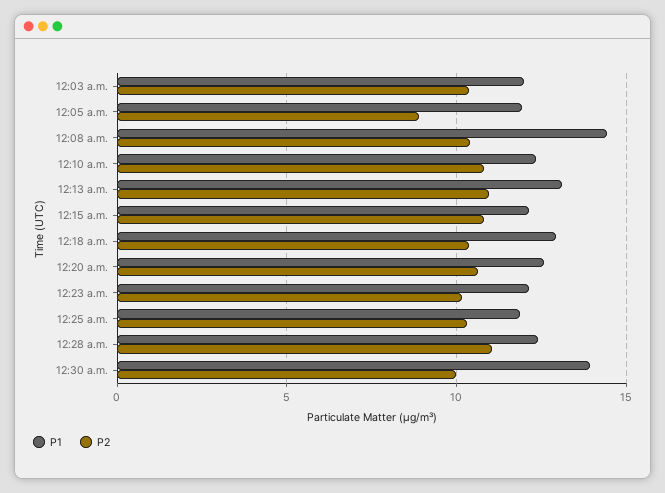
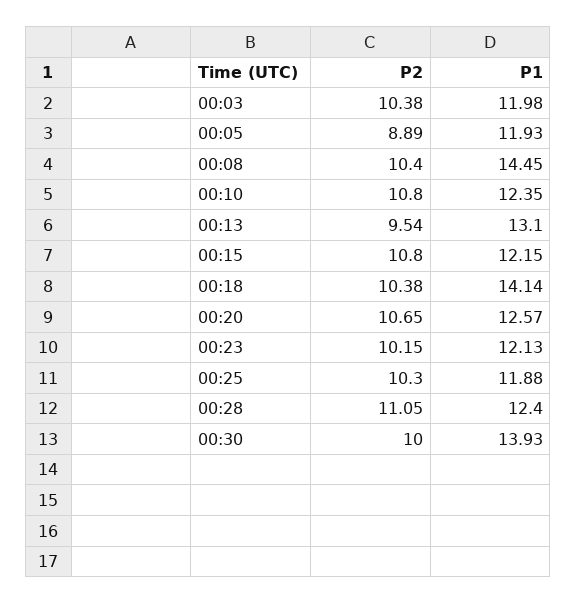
  {
    "P1": {
      "12:03 a.m.": 11.98,
      "12:05 a.m.": 11.93,
      "12:08 a.m.": 14.45,
      "12:10 a.m.": 12.35,
      "12:13 a.m.": 13.1,
      "12:15 a.m.": 12.15,
-     "12:18 a.m.": 13,
+     "12:18 a.m.": 14.14,
      "12:20 a.m.": 12.57,
      "12:23 a.m.": 12.13,
      "12:25 a.m.": 11.88,
      "12:28 a.m.": 12.4,
      "12:30 a.m.": 13.93
    },
    "P2": {
      "12:03 a.m.": 10.38,
      "12:05 a.m.": 8.89,
      "12:08 a.m.": 10.4,
      "12:10 a.m.": 10.8,
-     "12:13 a.m.": 11,
+     "12:13 a.m.": 9.54,
      "12:15 a.m.": 10.8,
      "12:18 a.m.": 10.38,
      "12:20 a.m.": 10.65,
      "12:23 a.m.": 10.15,
      "12:25 a.m.": 10.3,
      "12:28 a.m.": 11.05,
      "12:30 a.m.": 10
    }
  }

